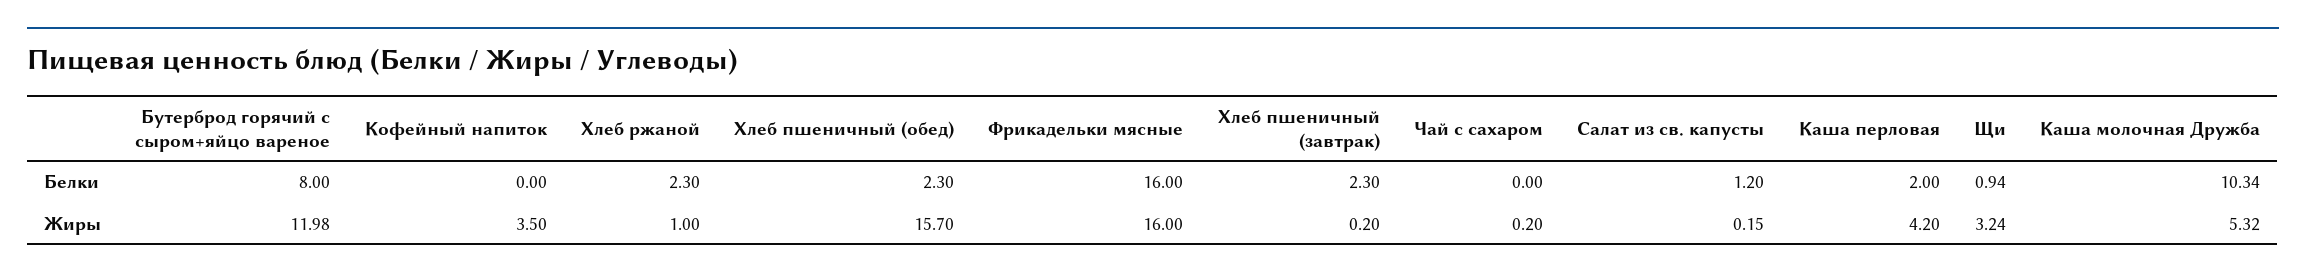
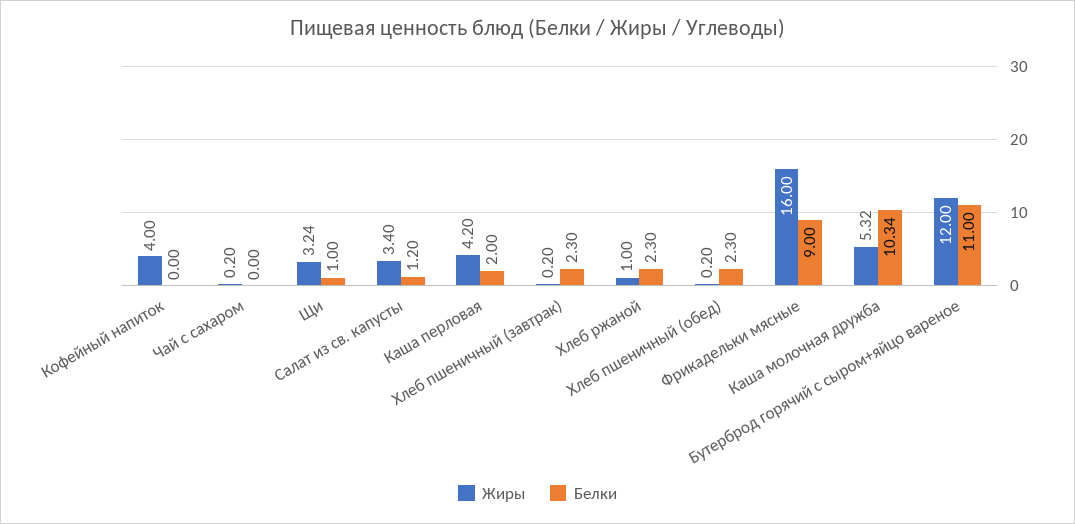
  {
    "Белки": {
-     "Бутерброд горячий с сыром+яйцо вареное": 8,
+     "Бутерброд горячий с сыром+яйцо вареное": 11,
      "Кофейный напиток": 0,
      "Хлеб ржаной": 2.3,
      "Хлеб пшеничный (обед)": 2.3,
-     "Фрикадельки мясные": 16,
+     "Фрикадельки мясные": 9,
      "Хлеб пшеничный (завтрак)": 2.3,
      "Чай с сахаром": 0,
      "Салат из св. капусты": 1.2,
      "Каша перловая": 2,
-     "Щи": 0.94,
+     "Щи": 1,
      "Каша молочная Дружба": 10.34
    },
    "Жиры": {
-     "Бутерброд горячий с сыром+яйцо вареное": 11.98,
+     "Бутерброд горячий с сыром+яйцо вареное": 12,
-     "Кофейный напиток": 3.5,
+     "Кофейный напиток": 4,
      "Хлеб ржаной": 1,
-     "Хлеб пшеничный (обед)": 15.7,
+     "Хлеб пшеничный (обед)": 0.2,
      "Фрикадельки мясные": 16,
      "Хлеб пшеничный (завтрак)": 0.2,
      "Чай с сахаром": 0.2,
-     "Салат из св. капусты": 0.15,
+     "Салат из св. капусты": 3.4,
      "Каша перловая": 4.2,
      "Щи": 3.24,
      "Каша молочная Дружба": 5.32
    }
  }

